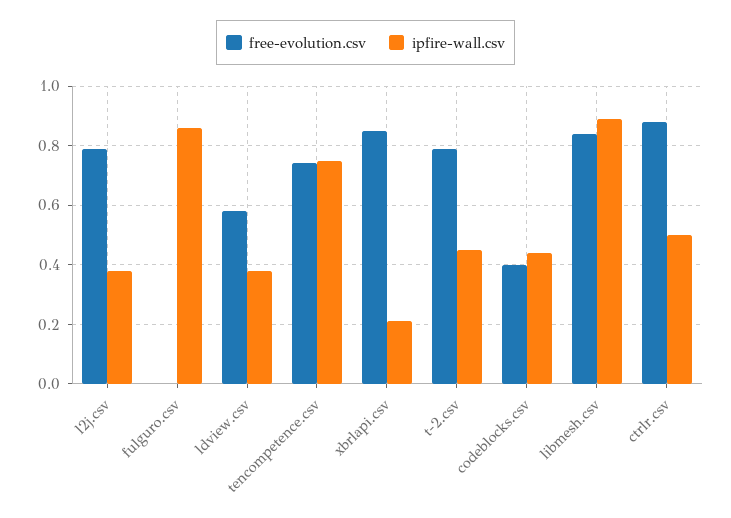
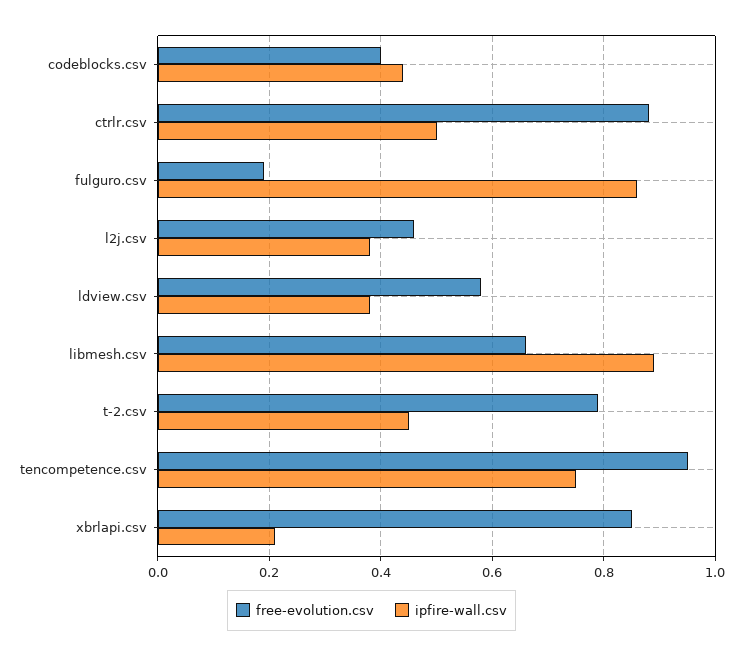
  {
    "free-evolution.csv": {
-     "l2j.csv": 0.8,
+     "l2j.csv": 0.45,
-     "fulguro.csv": 0,
+     "fulguro.csv": 0.2,
      "ldview.csv": 0.6,
-     "tencompetence.csv": 0.75,
+     "tencompetence.csv": 0.95,
      "xbrlapi.csv": 0.85,
      "t-2.csv": 0.8,
      "codeblocks.csv": 0.4,
-     "libmesh.csv": 0.85,
+     "libmesh.csv": 0.65,
      "ctrlr.csv": 0.9
    },
    "ipfire-wall.csv": {
      "l2j.csv": 0.4,
      "fulguro.csv": 0.85,
      "ldview.csv": 0.4,
      "tencompetence.csv": 0.75,
      "xbrlapi.csv": 0.2,
      "t-2.csv": 0.45,
      "codeblocks.csv": 0.45,
      "libmesh.csv": 0.9,
      "ctrlr.csv": 0.5
    }
  }

